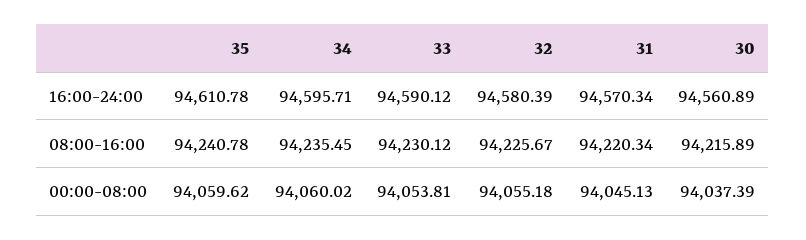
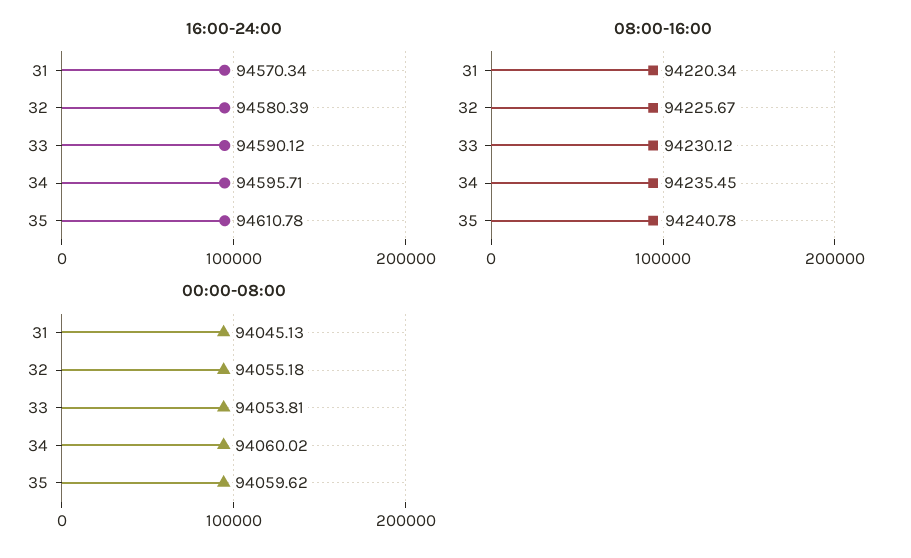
  {
    "16:00-24:00": {
      "35": 94610.78,
      "34": 94595.71,
      "33": 94590.12,
      "32": 94580.39,
-     "31": 94570.34,
+     "31": 94570.34
-     "30": 94560.89
    },
    "08:00-16:00": {
      "35": 94240.78,
      "34": 94235.45,
      "33": 94230.12,
      "32": 94225.67,
-     "31": 94220.34,
+     "31": 94220.34
-     "30": 94215.89
    },
    "00:00-08:00": {
      "35": 94059.62,
      "34": 94060.02,
      "33": 94053.81,
      "32": 94055.18,
-     "31": 94045.13,
+     "31": 94045.13
-     "30": 94037.39
    }
  }

